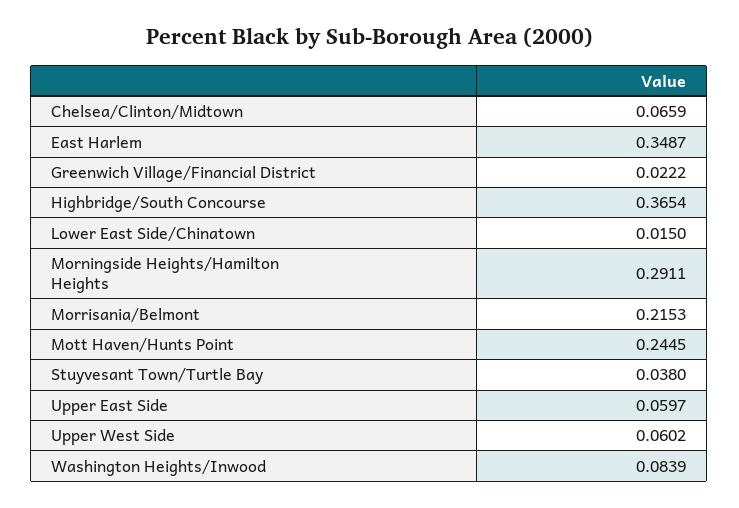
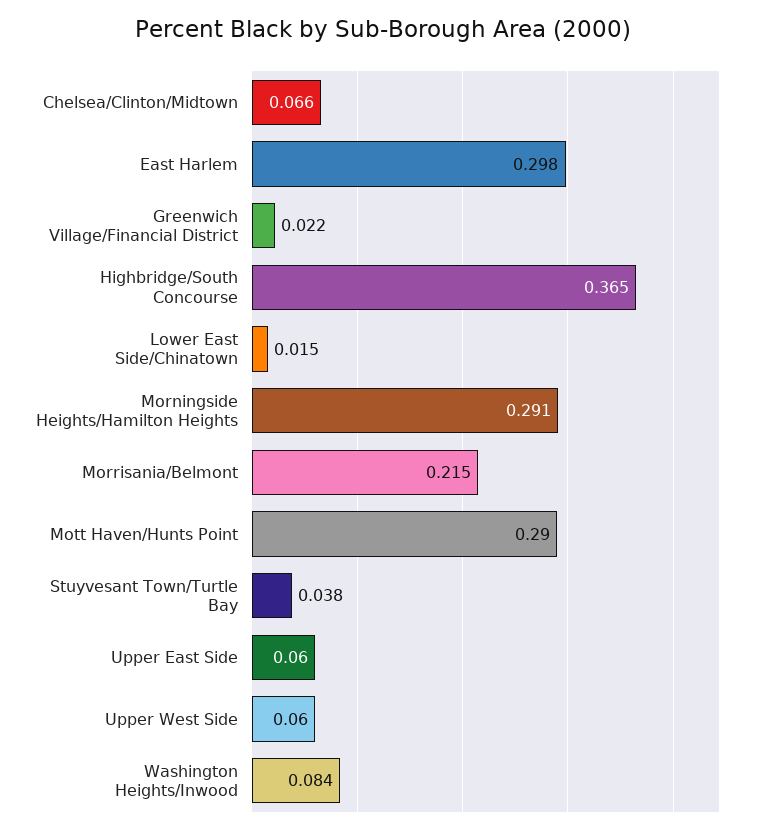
  {
    "Chelsea/Clinton/Midtown": 0.0659,
-   "East Harlem": 0.3487,
+   "East Harlem": 0.298,
    "Greenwich Village/Financial District": 0.0222,
    "Highbridge/South Concourse": 0.3654,
    "Lower East Side/Chinatown": 0.015,
    "Morningside Heights/Hamilton Heights": 0.2911,
    "Morrisania/Belmont": 0.2153,
-   "Mott Haven/Hunts Point": 0.2445,
+   "Mott Haven/Hunts Point": 0.29,
    "Stuyvesant Town/Turtle Bay": 0.038,
    "Upper East Side": 0.0597,
    "Upper West Side": 0.0602,
    "Washington Heights/Inwood": 0.0839
  }

